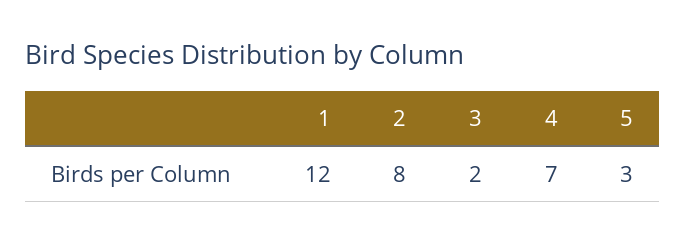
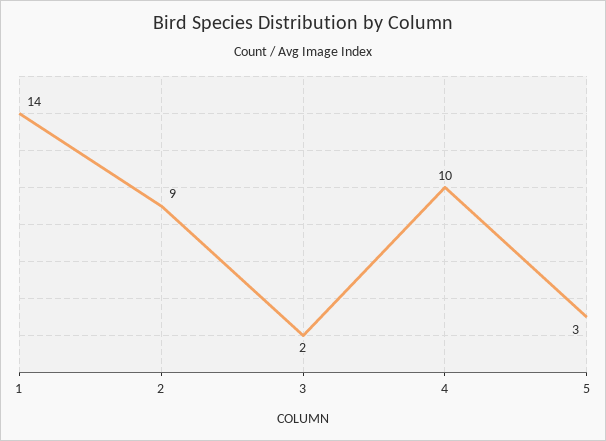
  {
-   "1": 12,
+   "1": 14,
-   "2": 8,
+   "2": 9,
    "3": 2,
-   "4": 7,
+   "4": 10,
    "5": 3
  }

